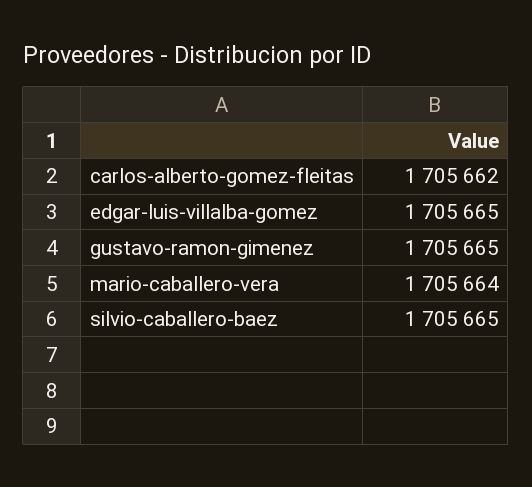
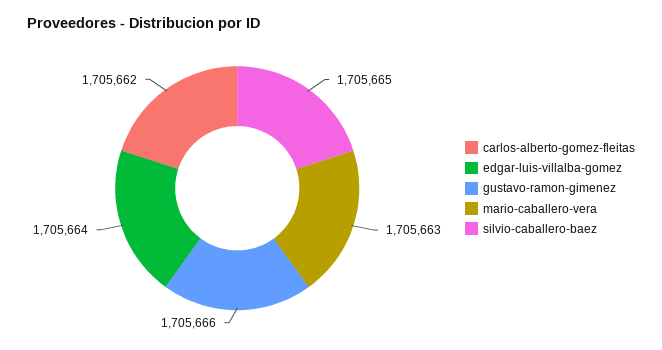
  {
    "carlos-alberto-gomez-fleitas": 1705662,
-   "edgar-luis-villalba-gomez": 1705665,
+   "edgar-luis-villalba-gomez": 1705664,
-   "gustavo-ramon-gimenez": 1705665,
+   "gustavo-ramon-gimenez": 1705666,
-   "mario-caballero-vera": 1705664,
+   "mario-caballero-vera": 1705663,
    "silvio-caballero-baez": 1705665
  }

